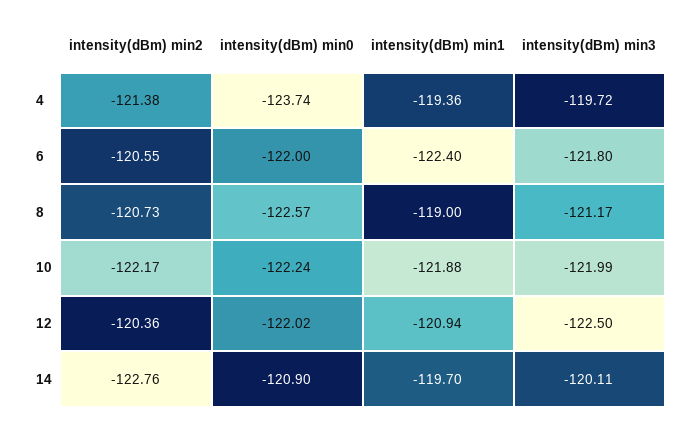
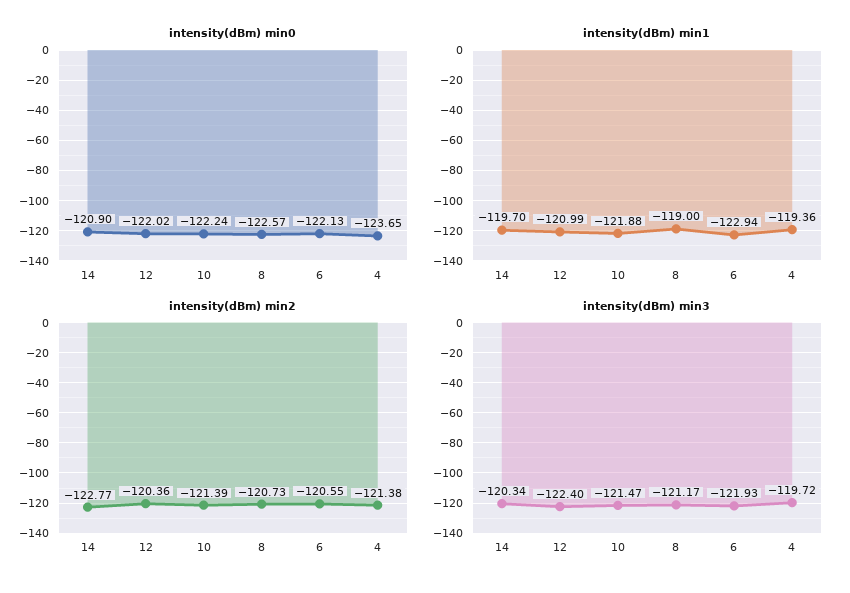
  {
    "intensity(dBm) min2": {
      "4": -121.38,
      "6": -120.55,
      "8": -120.73,
-     "10": -122.17,
+     "10": -121.39,
      "12": -120.36,
-     "14": -122.76
+     "14": -122.77
    },
    "intensity(dBm) min0": {
-     "4": -123.74,
+     "4": -123.65,
-     "6": -122,
+     "6": -122.13,
      "8": -122.57,
      "10": -122.24,
      "12": -122.02,
      "14": -120.9
    },
    "intensity(dBm) min1": {
      "4": -119.36,
-     "6": -122.4,
+     "6": -122.94,
      "8": -119,
      "10": -121.88,
-     "12": -120.94,
+     "12": -120.99,
      "14": -119.7
    },
    "intensity(dBm) min3": {
      "4": -119.72,
-     "6": -121.8,
+     "6": -121.93,
      "8": -121.17,
-     "10": -121.99,
+     "10": -121.47,
-     "12": -122.5,
+     "12": -122.4,
-     "14": -120.11
+     "14": -120.34
    }
  }

